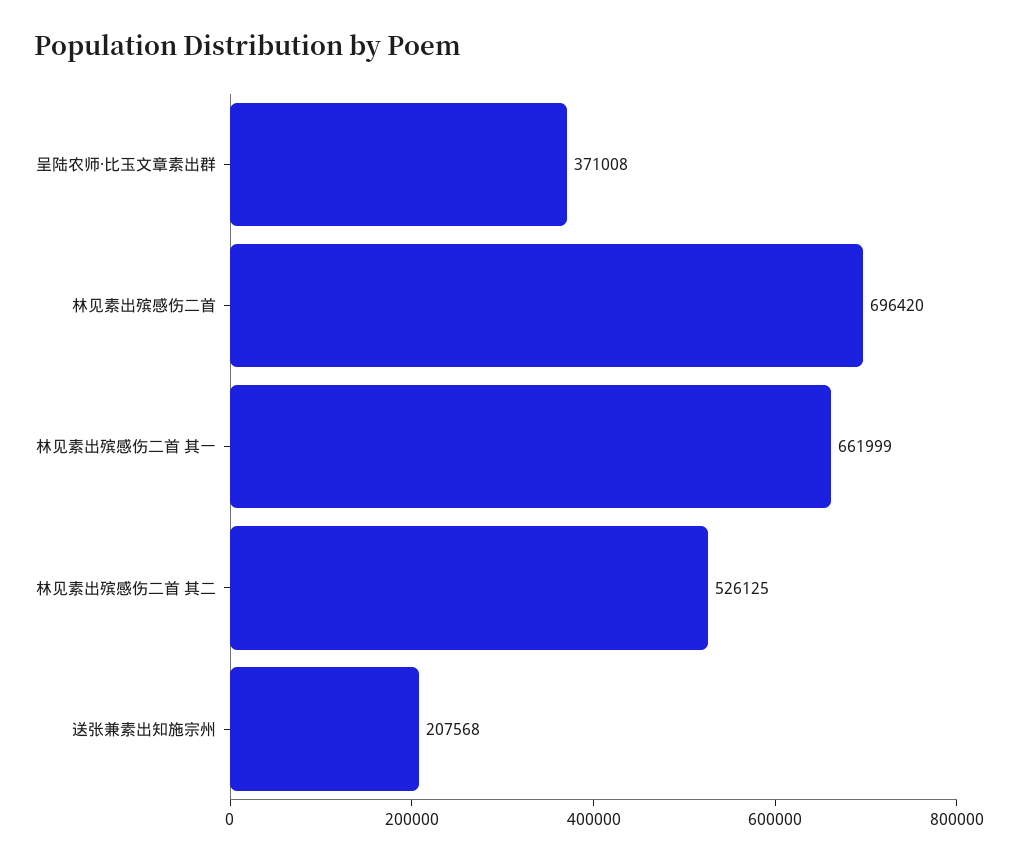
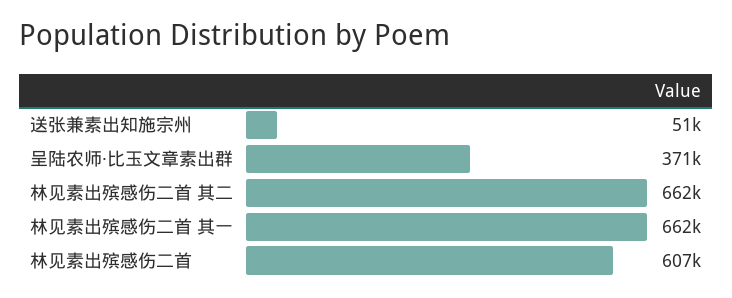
  {
    "呈陆农师·比玉文章素出群": 371008,
-   "林见素出殡感伤二首": 696420,
+   "林见素出殡感伤二首": 607000,
    "林见素出殡感伤二首 其一": 661999,
-   "林见素出殡感伤二首 其二": 526125,
+   "林见素出殡感伤二首 其二": 662000,
-   "送张兼素出知施宗州": 207568
+   "送张兼素出知施宗州": 51000
  }

